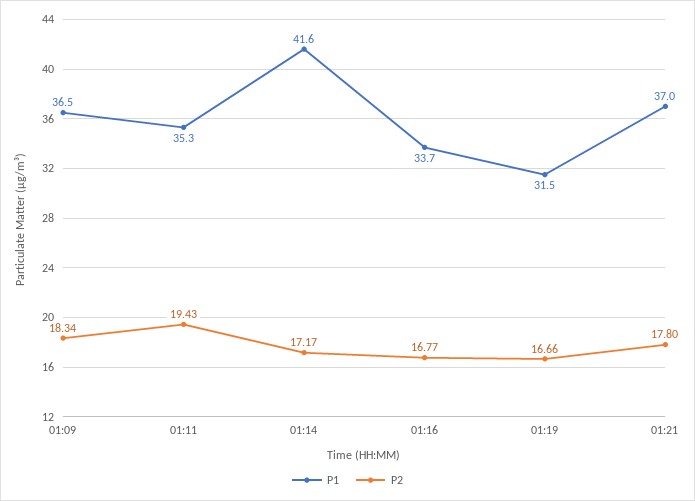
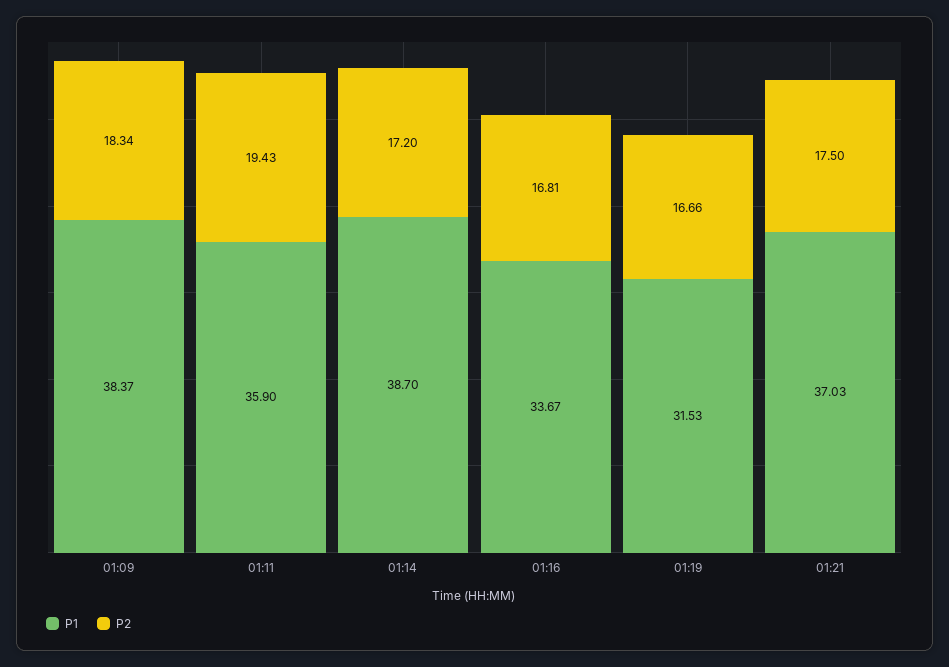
  {
    "P1": {
-     "01:09": 36.5,
+     "01:09": 38.37,
-     "01:11": 35.3,
+     "01:11": 35.9,
-     "01:14": 41.6,
+     "01:14": 38.7,
      "01:16": 33.67,
      "01:19": 31.53,
      "01:21": 37.03
    },
    "P2": {
      "01:09": 18.34,
      "01:11": 19.43,
-     "01:14": 17.17,
+     "01:14": 17.2,
-     "01:16": 16.77,
+     "01:16": 16.81,
      "01:19": 16.66,
-     "01:21": 17.8
+     "01:21": 17.5
    }
  }

